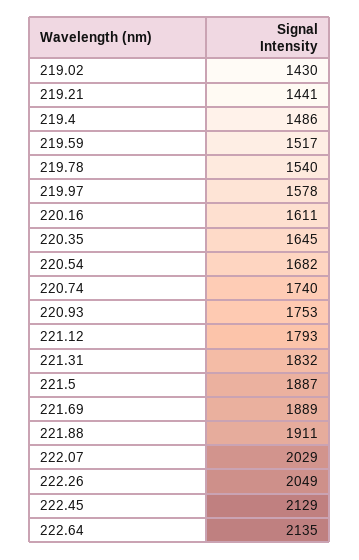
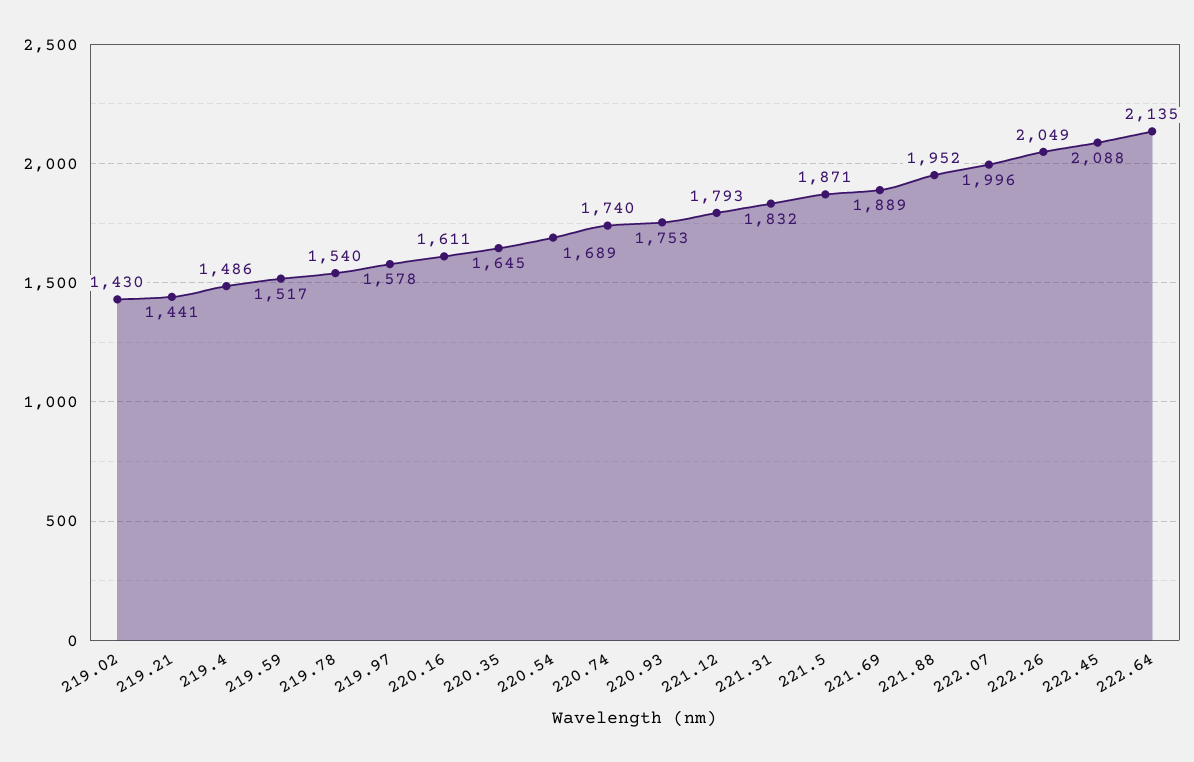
  {
    "219.02": 1430,
    "219.21": 1441,
    "219.4": 1486,
    "219.59": 1517,
    "219.78": 1540,
    "219.97": 1578,
    "220.16": 1611,
    "220.35": 1645,
-   "220.54": 1682,
+   "220.54": 1689,
    "220.74": 1740,
    "220.93": 1753,
    "221.12": 1793,
    "221.31": 1832,
-   "221.5": 1887,
+   "221.5": 1871,
    "221.69": 1889,
-   "221.88": 1911,
+   "221.88": 1952,
-   "222.07": 2029,
+   "222.07": 1996,
    "222.26": 2049,
-   "222.45": 2129,
+   "222.45": 2088,
    "222.64": 2135
  }

